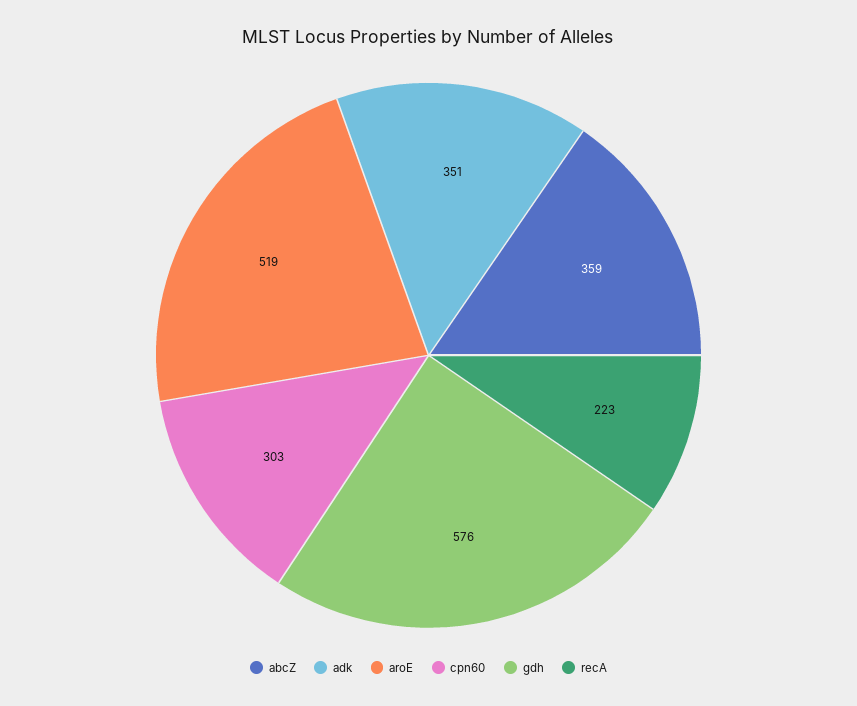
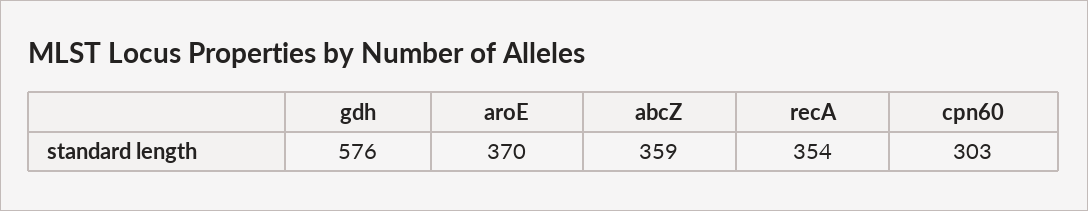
  {
    "abcZ": 359,
-   "adk": 351,
-   "aroE": 519,
+   "aroE": 370,
    "cpn60": 303,
    "gdh": 576,
-   "recA": 223
+   "recA": 354
  }

